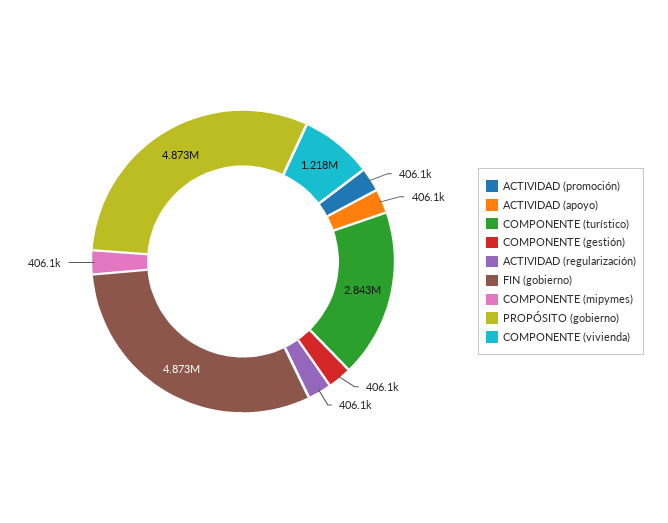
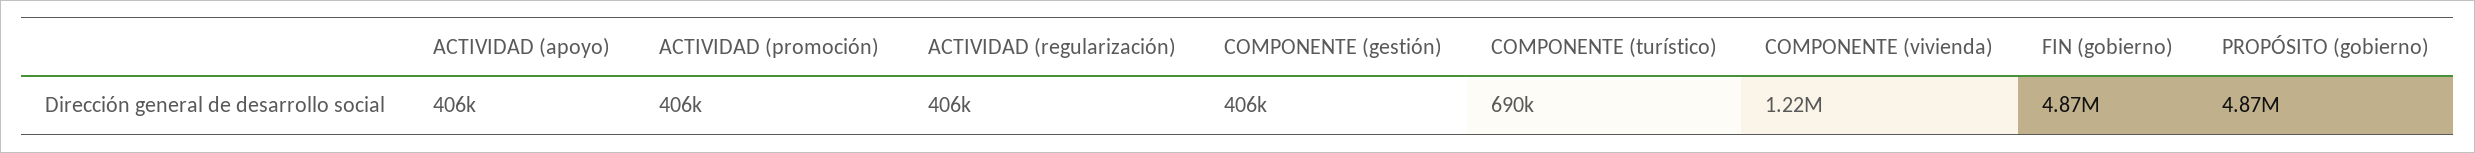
  {
    "ACTIVIDAD (promoción)": 406100,
    "ACTIVIDAD (apoyo)": 406100,
-   "COMPONENTE (turístico)": 2843000,
+   "COMPONENTE (turístico)": 690000,
    "COMPONENTE (gestión)": 406100,
    "ACTIVIDAD (regularización)": 406100,
    "FIN (gobierno)": 4873000,
-   "COMPONENTE (mipymes)": 406100,
    "PROPÓSITO (gobierno)": 4873000,
    "COMPONENTE (vivienda)": 1218000
  }

